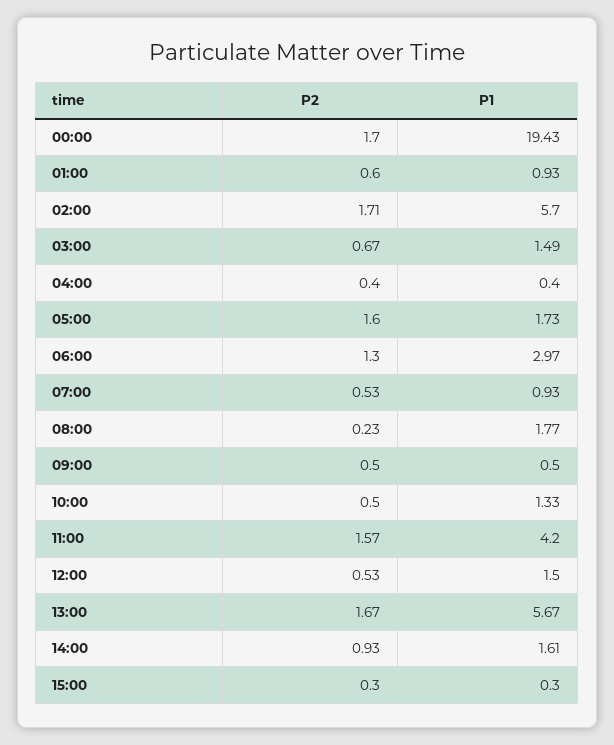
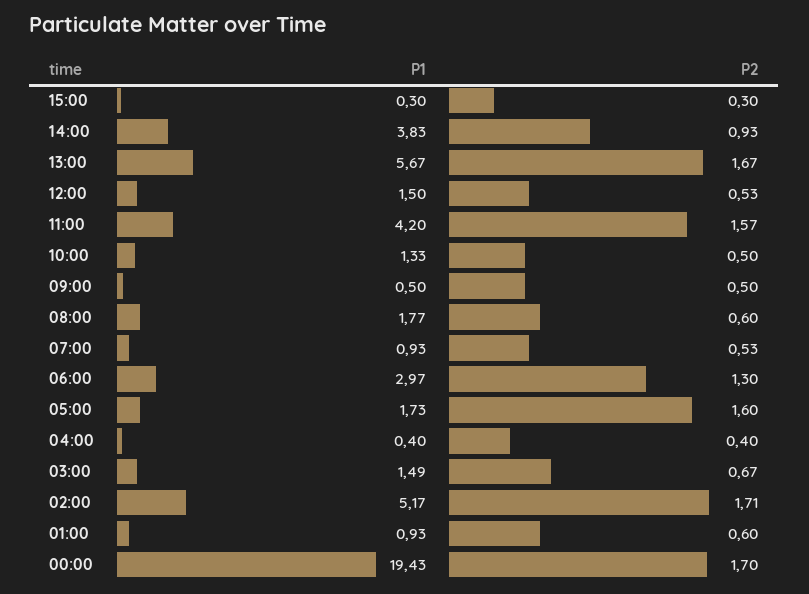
  {
    "P2": {
      "00:00": 1.7,
      "01:00": 0.6,
      "02:00": 1.71,
      "03:00": 0.67,
      "04:00": 0.4,
      "05:00": 1.6,
      "06:00": 1.3,
      "07:00": 0.53,
-     "08:00": 0.23,
+     "08:00": 0.6,
      "09:00": 0.5,
      "10:00": 0.5,
      "11:00": 1.57,
      "12:00": 0.53,
      "13:00": 1.67,
      "14:00": 0.93,
      "15:00": 0.3
    },
    "P1": {
      "00:00": 19.43,
      "01:00": 0.93,
-     "02:00": 5.7,
+     "02:00": 5.17,
      "03:00": 1.49,
      "04:00": 0.4,
      "05:00": 1.73,
      "06:00": 2.97,
      "07:00": 0.93,
      "08:00": 1.77,
      "09:00": 0.5,
      "10:00": 1.33,
      "11:00": 4.2,
      "12:00": 1.5,
      "13:00": 5.67,
-     "14:00": 1.61,
+     "14:00": 3.83,
      "15:00": 0.3
    }
  }

